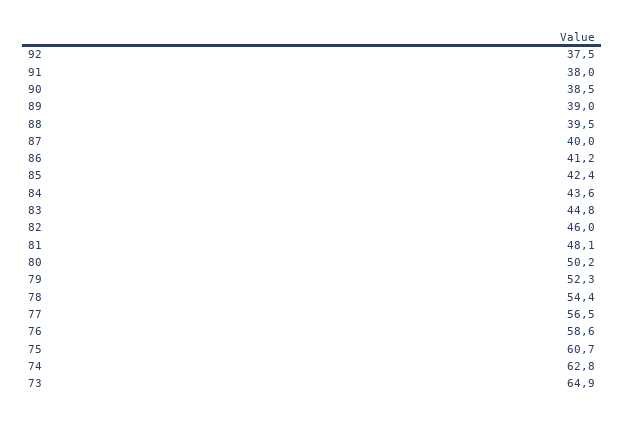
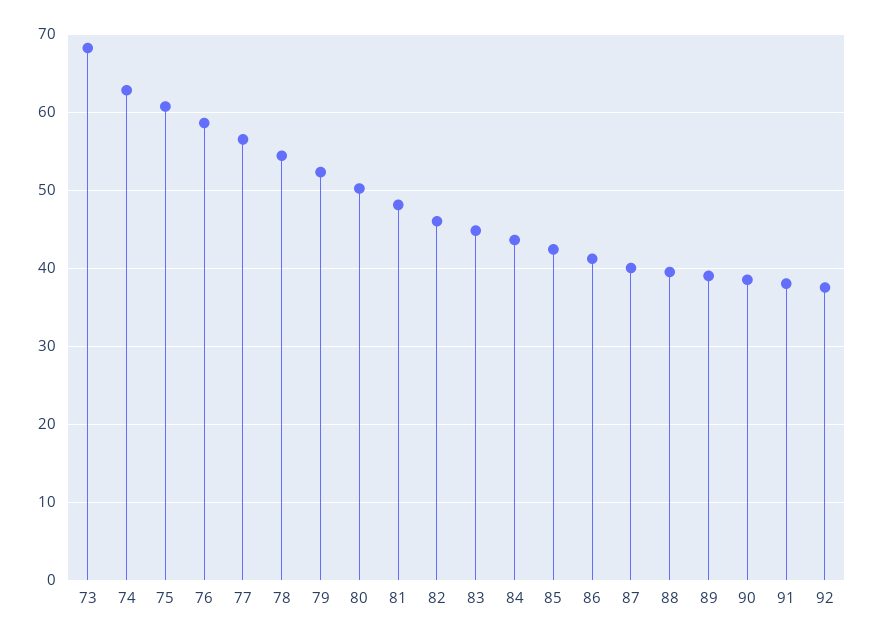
  {
    "92": 37.5,
    "91": 38,
    "90": 38.5,
    "89": 39,
    "88": 39.5,
    "87": 40,
    "86": 41.2,
    "85": 42.4,
    "84": 43.6,
    "83": 44.8,
    "82": 46,
    "81": 48.1,
    "80": 50.2,
    "79": 52.3,
    "78": 54.4,
    "77": 56.5,
    "76": 58.6,
    "75": 60.7,
    "74": 62.8,
-   "73": 64.9
+   "73": 68
  }

